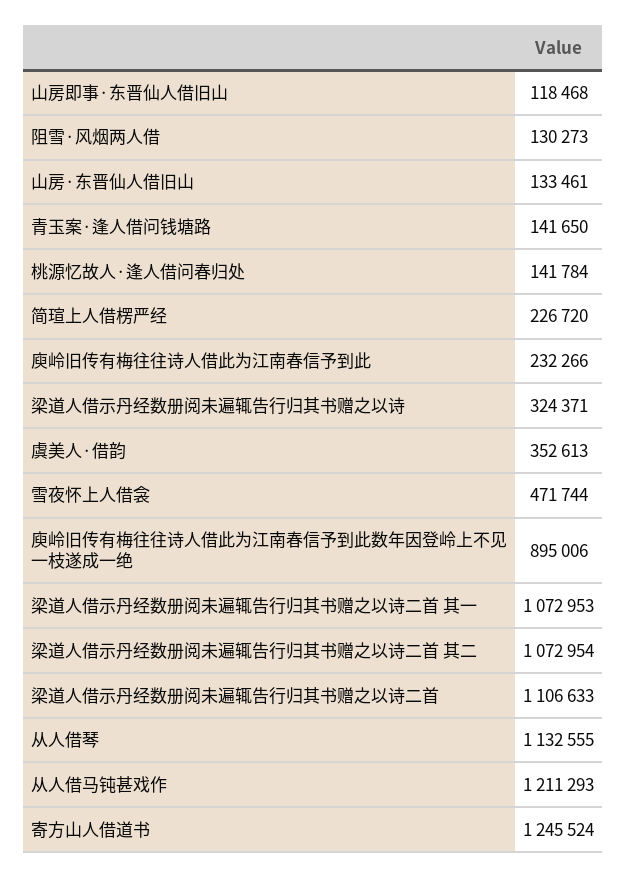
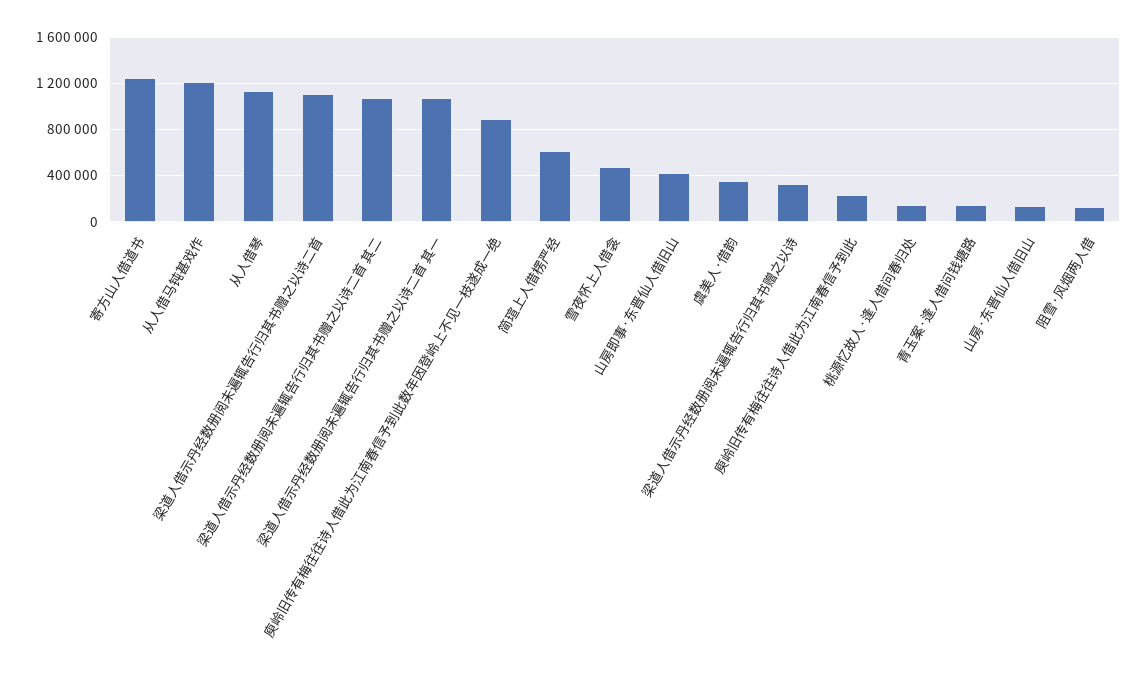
  {
-   "山房即事·东晋仙人借旧山": 118468,
+   "山房即事·东晋仙人借旧山": 400000,
    "阻雪·风烟两人借": 130273,
    "山房·东晋仙人借旧山": 133461,
    "青玉案·逢人借问钱塘路": 141650,
    "桃源忆故人·逢人借问春归处": 141784,
-   "简瑄上人借楞严经": 226720,
+   "简瑄上人借楞严经": 600000,
    "庾岭旧传有梅往往诗人借此为江南春信予到此": 232266,
    "梁道人借示丹经数册阅未遍辄告行归其书赠之以诗": 324371,
    "虞美人·借韵": 352613,
    "雪夜怀上人借衾": 471744,
    "庾岭旧传有梅往往诗人借此为江南春信予到此数年因登岭上不见一枝遂成一绝": 895006,
    "梁道人借示丹经数册阅未遍辄告行归其书赠之以诗二首 其一": 1072953,
    "梁道人借示丹经数册阅未遍辄告行归其书赠之以诗二首 其二": 1072954,
    "梁道人借示丹经数册阅未遍辄告行归其书赠之以诗二首": 1106633,
    "从人借琴": 1132555,
    "从人借马钝甚戏作": 1211293,
    "寄方山人借道书": 1245524
  }

